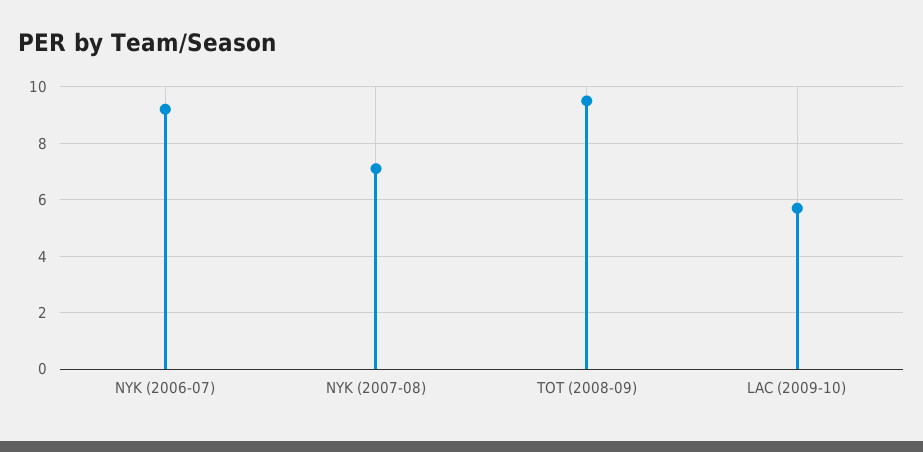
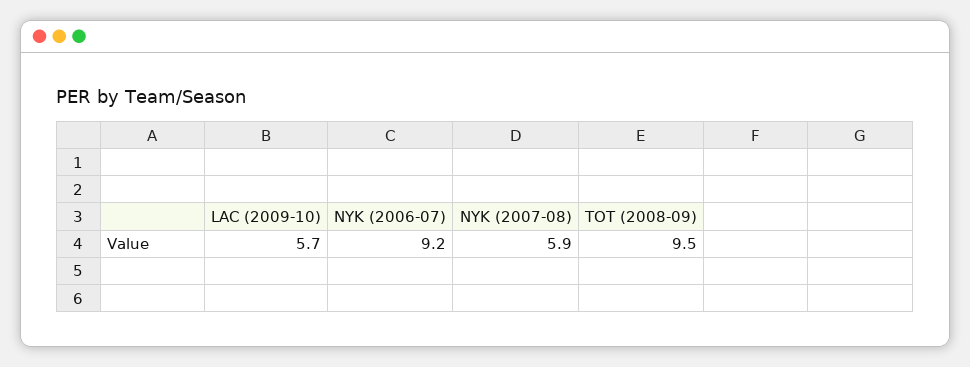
  {
    "NYK (2006-07)": 9.2,
-   "NYK (2007-08)": 7,
+   "NYK (2007-08)": 5.9,
    "TOT (2008-09)": 9.5,
    "LAC (2009-10)": 5.7
  }

